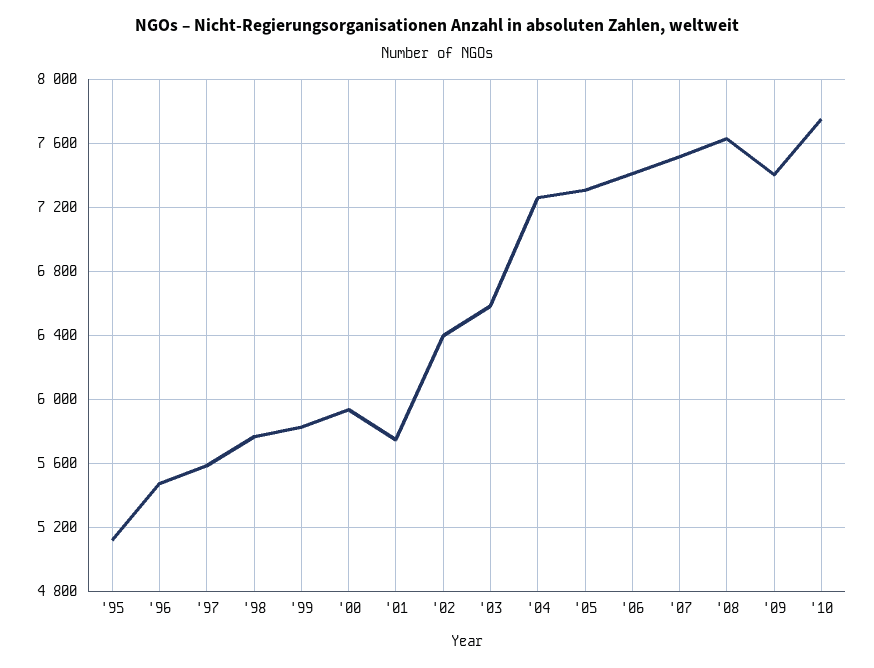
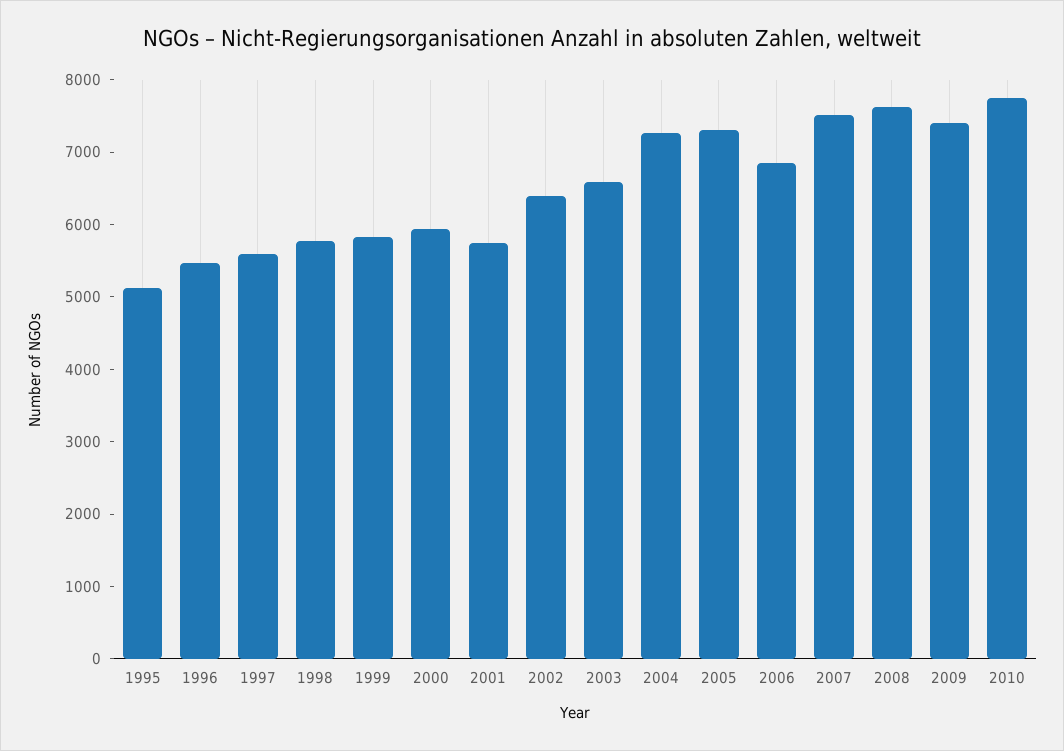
  {
    "'95": 5100,
    "'96": 5450,
    "'97": 5600,
    "'98": 5750,
    "'99": 5850,
    "'00": 5950,
    "'01": 5750,
    "'02": 6400,
    "'03": 6600,
    "'04": 7250,
    "'05": 7300,
-   "'06": 7400,
+   "'06": 6800,
    "'07": 7500,
    "'08": 7650,
    "'09": 7400,
    "'10": 7750
  }

